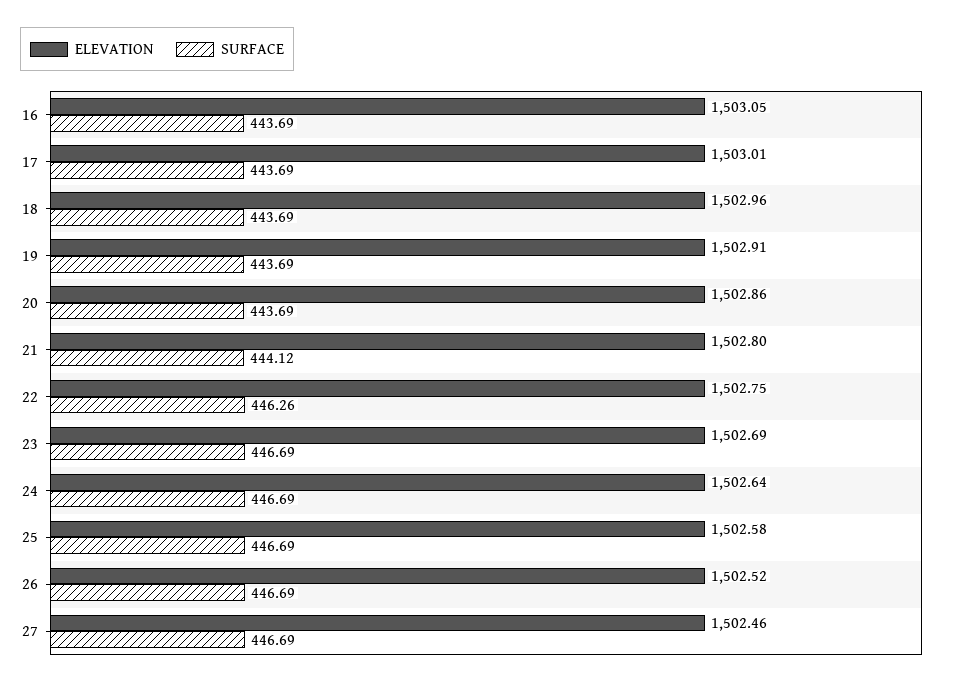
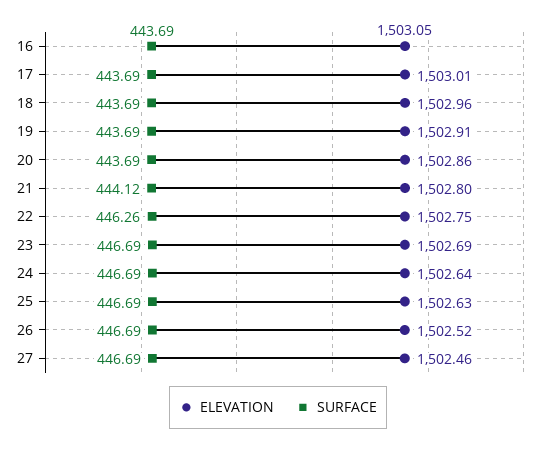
  {
    "ELEVATION": {
      "16": 1503.05,
      "17": 1503.01,
      "18": 1502.96,
      "19": 1502.91,
      "20": 1502.86,
      "21": 1502.8,
      "22": 1502.75,
      "23": 1502.69,
      "24": 1502.64,
-     "25": 1502.58,
+     "25": 1502.63,
      "26": 1502.52,
      "27": 1502.46
    },
    "SURFACE": {
      "16": 443.69,
      "17": 443.69,
      "18": 443.69,
      "19": 443.69,
      "20": 443.69,
      "21": 444.12,
      "22": 446.26,
      "23": 446.69,
      "24": 446.69,
      "25": 446.69,
      "26": 446.69,
      "27": 446.69
    }
  }

